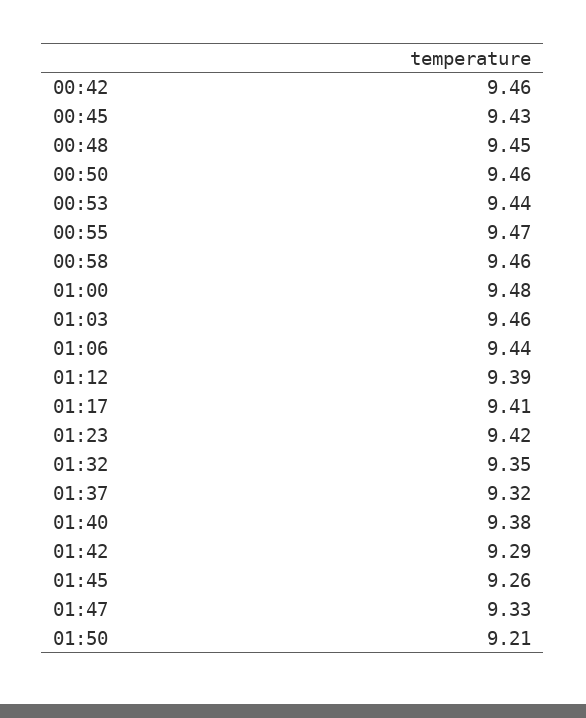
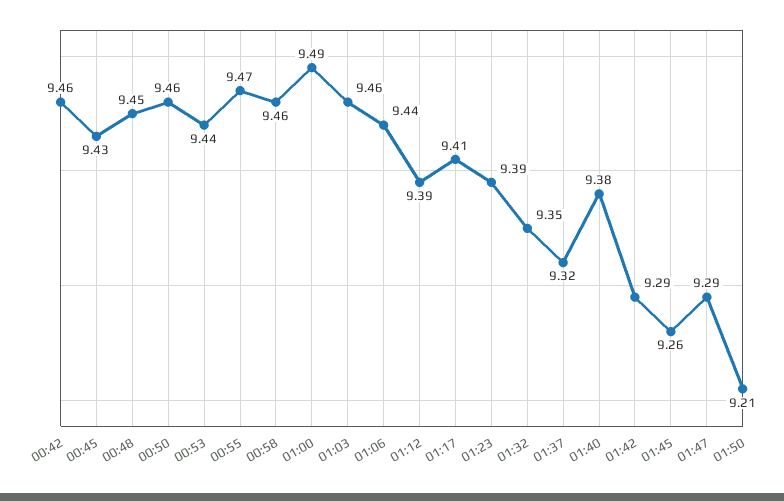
  {
    "00:42": 9.46,
    "00:45": 9.43,
    "00:48": 9.45,
    "00:50": 9.46,
    "00:53": 9.44,
    "00:55": 9.47,
    "00:58": 9.46,
-   "01:00": 9.48,
+   "01:00": 9.49,
    "01:03": 9.46,
    "01:06": 9.44,
    "01:12": 9.39,
    "01:17": 9.41,
-   "01:23": 9.42,
+   "01:23": 9.39,
    "01:32": 9.35,
    "01:37": 9.32,
    "01:40": 9.38,
    "01:42": 9.29,
    "01:45": 9.26,
-   "01:47": 9.33,
+   "01:47": 9.29,
    "01:50": 9.21
  }

